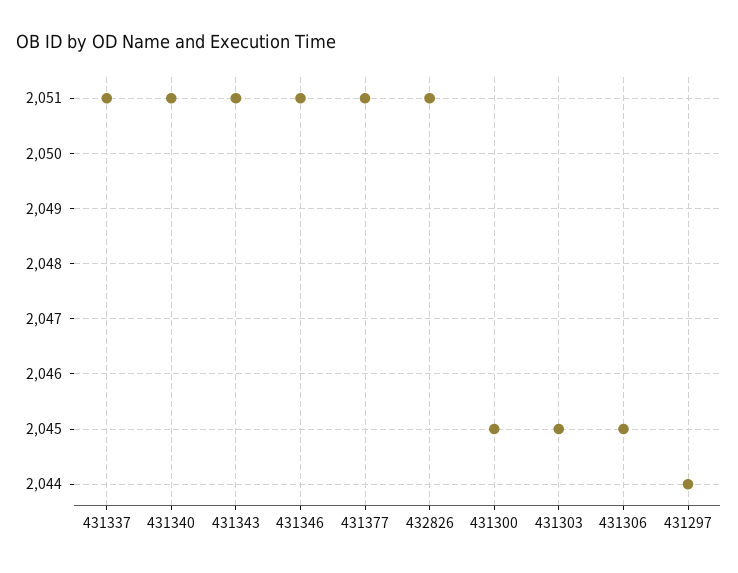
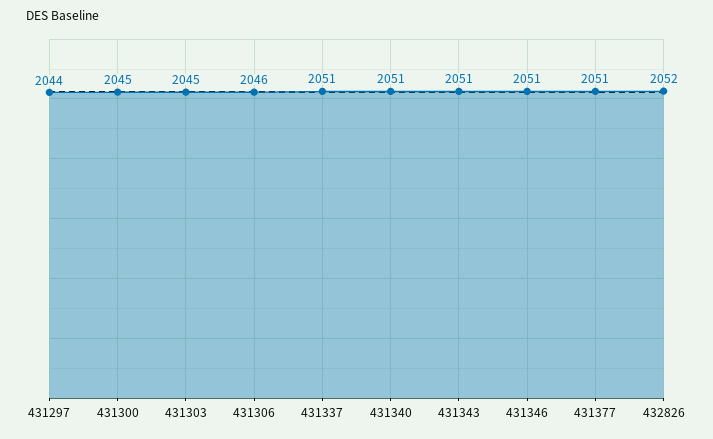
  {
    "431337": 2051,
    "431340": 2051,
    "431343": 2051,
    "431346": 2051,
    "431377": 2051,
-   "432826": 2051,
+   "432826": 2052,
    "431300": 2045,
    "431303": 2045,
-   "431306": 2045,
+   "431306": 2046,
    "431297": 2044
  }

